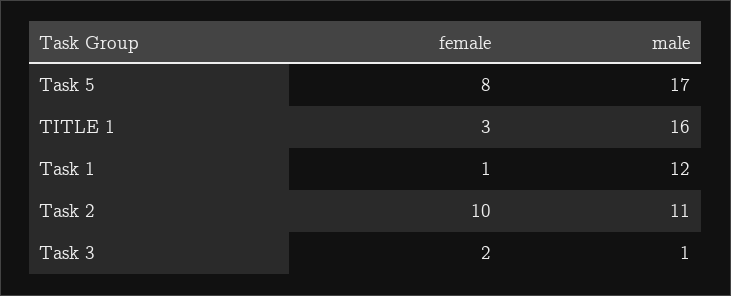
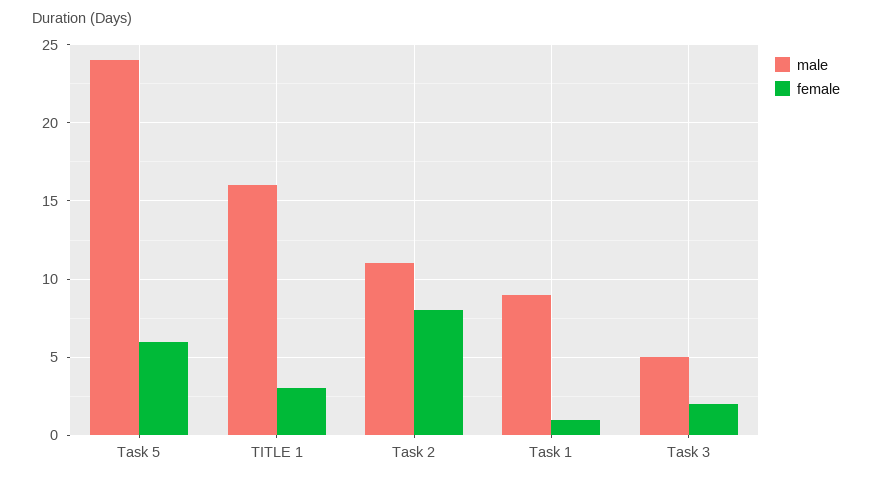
  {
    "female": {
-     "Task 5": 8,
+     "Task 5": 6,
      "TITLE 1": 3,
      "Task 1": 1,
-     "Task 2": 10,
+     "Task 2": 8,
      "Task 3": 2
    },
    "male": {
-     "Task 5": 17,
+     "Task 5": 24,
      "TITLE 1": 16,
-     "Task 1": 12,
+     "Task 1": 9,
      "Task 2": 11,
-     "Task 3": 1
+     "Task 3": 5
    }
  }

